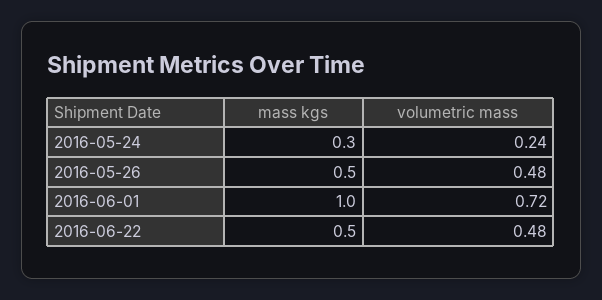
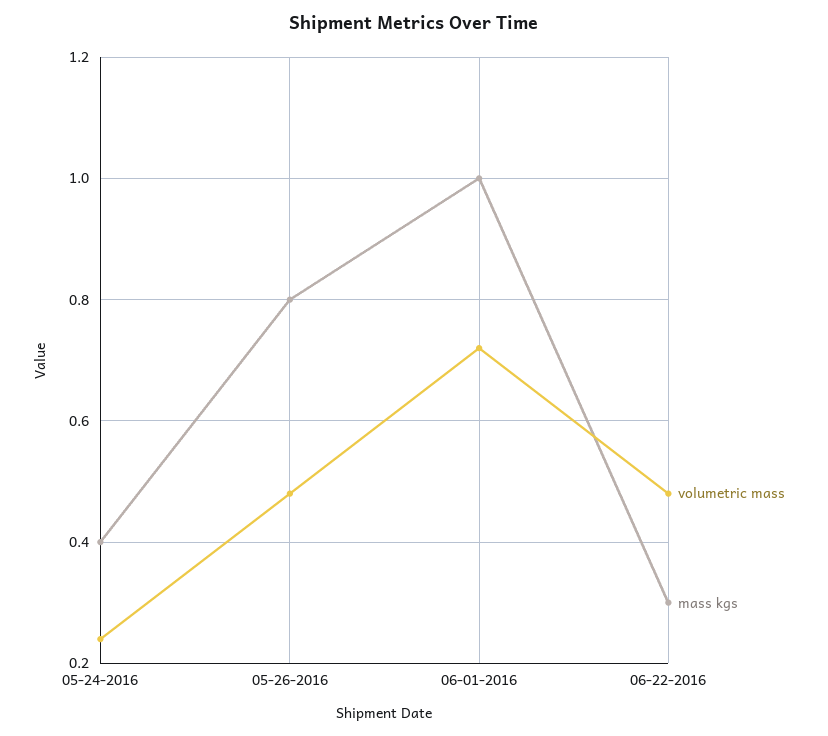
  {
    "mass kgs": {
-     "2016-05-24": 0.3,
+     "2016-05-24": 0.4,
-     "2016-05-26": 0.5,
+     "2016-05-26": 0.8,
      "2016-06-01": 1,
-     "2016-06-22": 0.5
+     "2016-06-22": 0.3
    },
    "volumetric mass": {
      "2016-05-24": 0.24,
      "2016-05-26": 0.48,
      "2016-06-01": 0.72,
      "2016-06-22": 0.48
    }
  }

